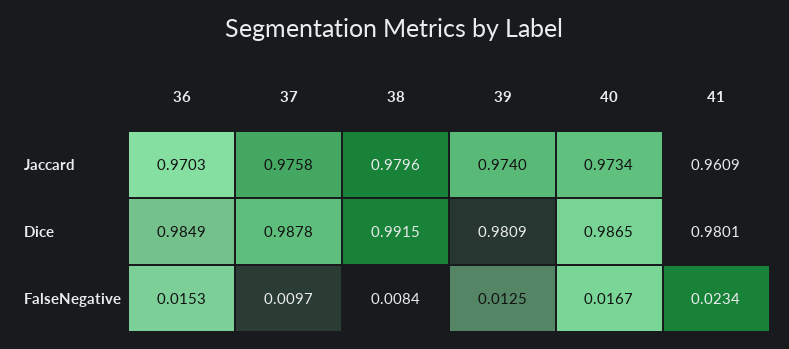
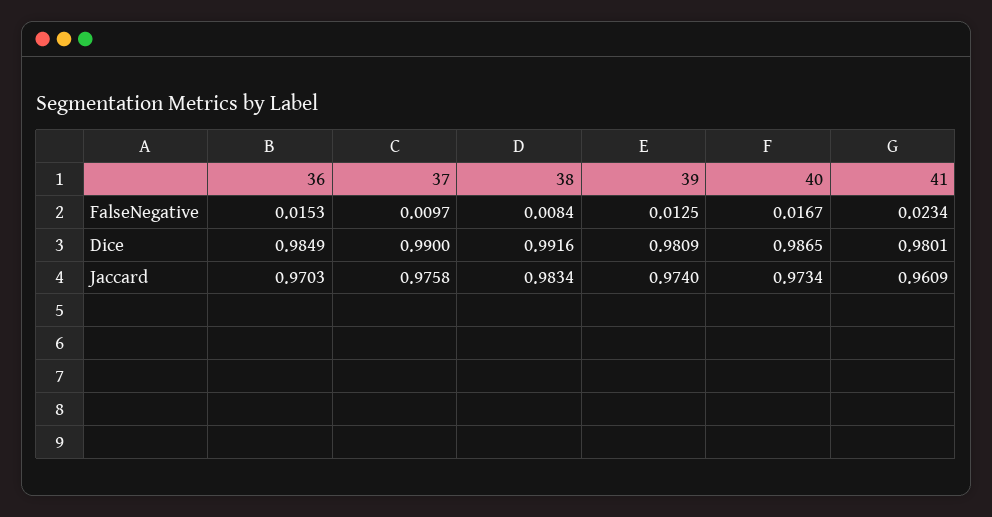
  {
    "36": {
      "Jaccard": 0.9703,
      "Dice": 0.9849,
      "FalseNegative": 0.0153
    },
    "37": {
      "Jaccard": 0.9758,
-     "Dice": 0.9878,
+     "Dice": 0.99,
      "FalseNegative": 0.0097
    },
    "38": {
-     "Jaccard": 0.9796,
+     "Jaccard": 0.9834,
-     "Dice": 0.9915,
+     "Dice": 0.9916,
      "FalseNegative": 0.0084
    },
    "39": {
      "Jaccard": 0.974,
      "Dice": 0.9809,
      "FalseNegative": 0.0125
    },
    "40": {
      "Jaccard": 0.9734,
      "Dice": 0.9865,
      "FalseNegative": 0.0167
    },
    "41": {
      "Jaccard": 0.9609,
      "Dice": 0.9801,
      "FalseNegative": 0.0234
    }
  }

